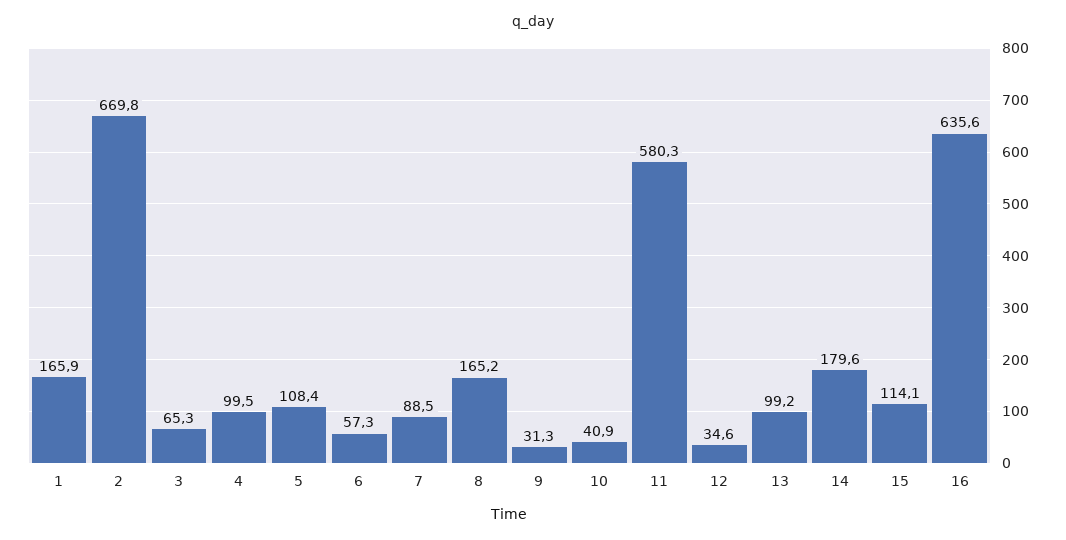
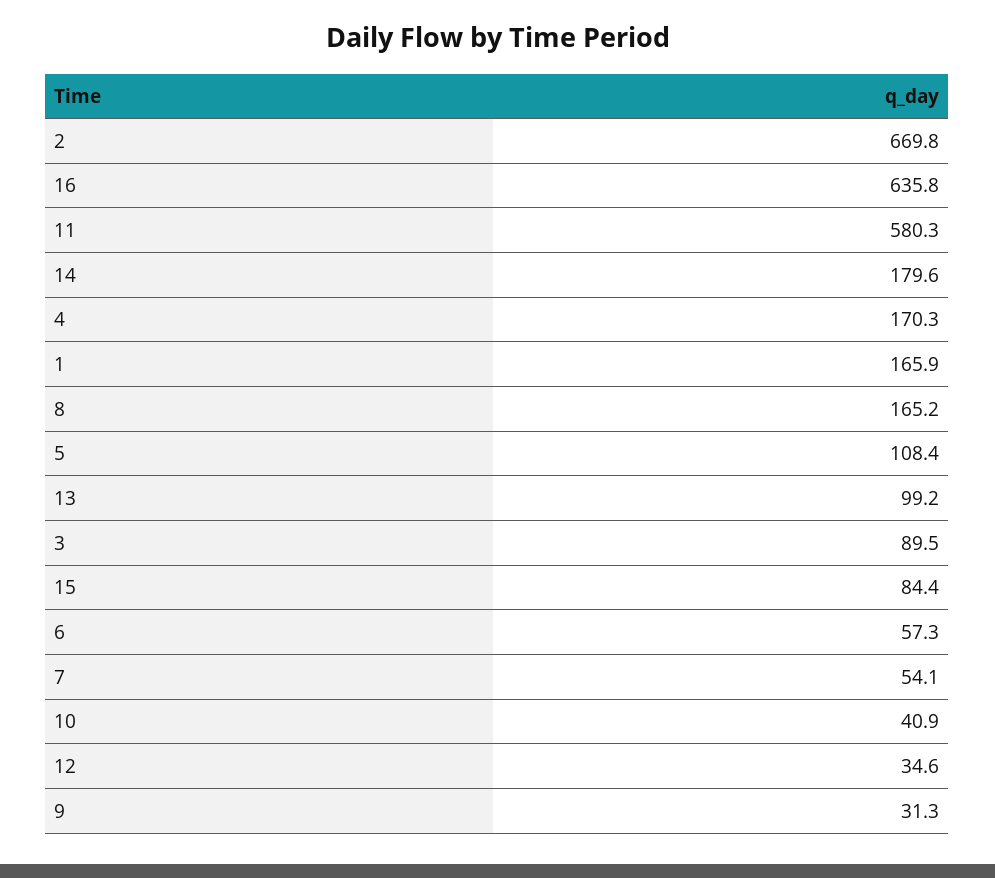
  {
    "1": 165.9,
    "2": 669.8,
-   "3": 65.3,
+   "3": 89.5,
-   "4": 99.5,
+   "4": 170.3,
    "5": 108.4,
    "6": 57.3,
-   "7": 88.5,
+   "7": 54.1,
    "8": 165.2,
    "9": 31.3,
    "10": 40.9,
    "11": 580.3,
    "12": 34.6,
    "13": 99.2,
    "14": 179.6,
-   "15": 114.1,
+   "15": 84.4,
-   "16": 635.6
+   "16": 635.8
  }

